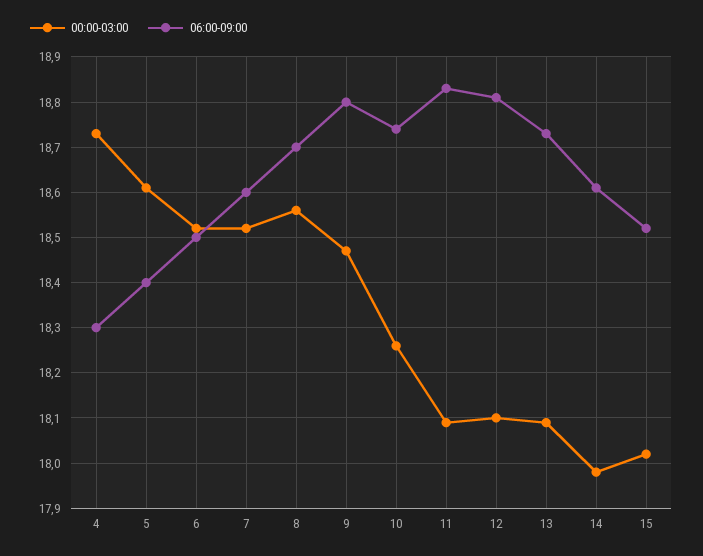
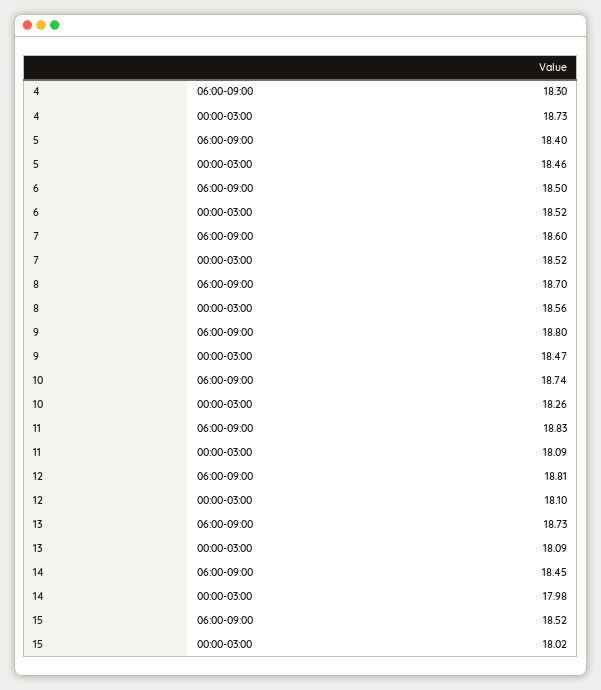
  {
    "00:00-03:00": {
      "4": 18.73,
-     "5": 18.6,
+     "5": 18.46,
      "6": 18.52,
      "7": 18.52,
      "8": 18.56,
      "9": 18.47,
      "10": 18.26,
      "11": 18.09,
      "12": 18.1,
      "13": 18.09,
      "14": 17.98,
      "15": 18.02
    },
    "06:00-09:00": {
      "4": 18.3,
      "5": 18.4,
      "6": 18.5,
      "7": 18.6,
      "8": 18.7,
      "9": 18.8,
      "10": 18.74,
      "11": 18.83,
      "12": 18.81,
      "13": 18.73,
-     "14": 18.6,
+     "14": 18.45,
      "15": 18.52
    }
  }

